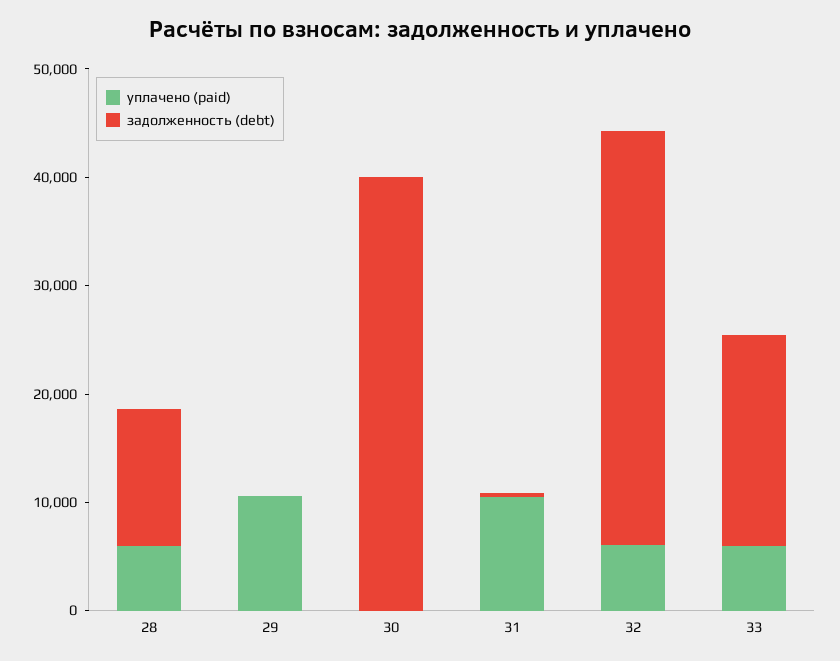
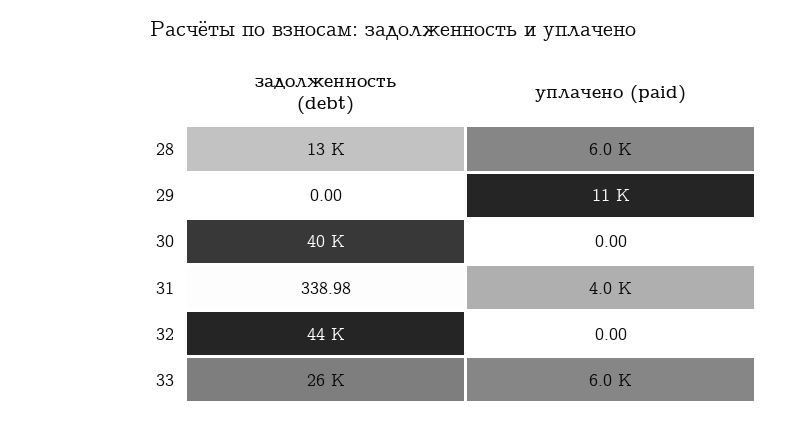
  {
    "уплачено (paid)": {
      "28": 6000,
      "29": 11000,
      "30": 0,
-     "31": 10000,
+     "31": 4000,
-     "32": 6000,
+     "32": 0,
      "33": 6000
    },
    "задолженность (debt)": {
      "28": 13000,
      "29": 0,
      "30": 40000,
      "31": 338.98,
-     "32": 38000,
+     "32": 44000,
-     "33": 20000
+     "33": 26000
    }
  }

